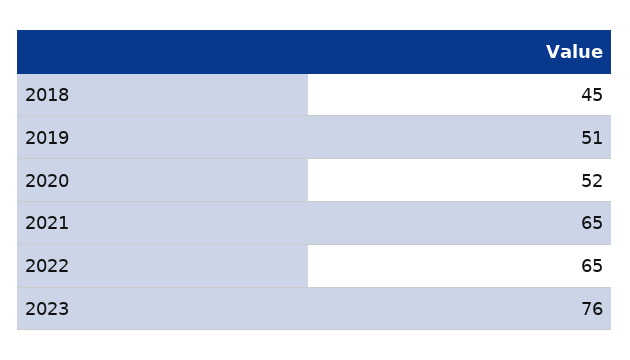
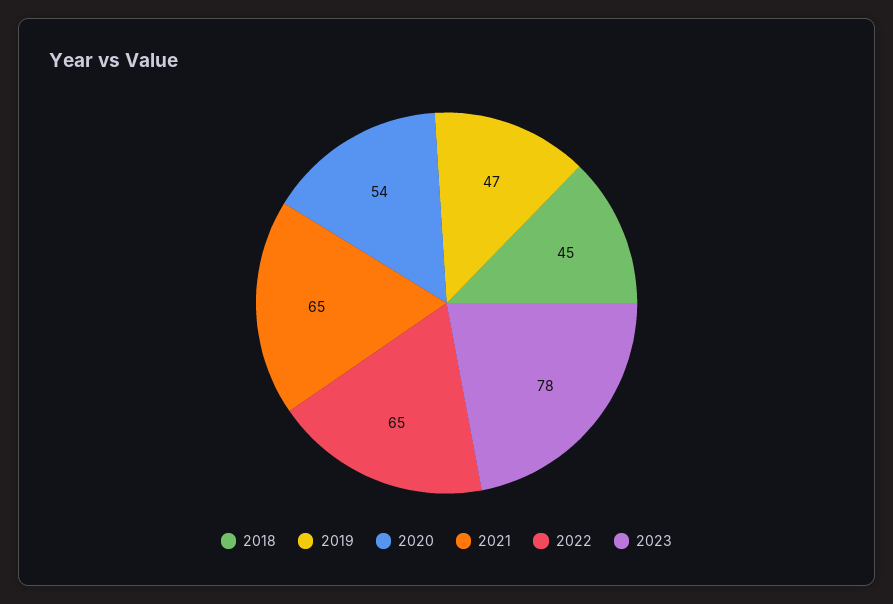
  {
    "2018": 45,
-   "2019": 51,
+   "2019": 47,
-   "2020": 52,
+   "2020": 54,
    "2021": 65,
    "2022": 65,
-   "2023": 76
+   "2023": 78
  }

